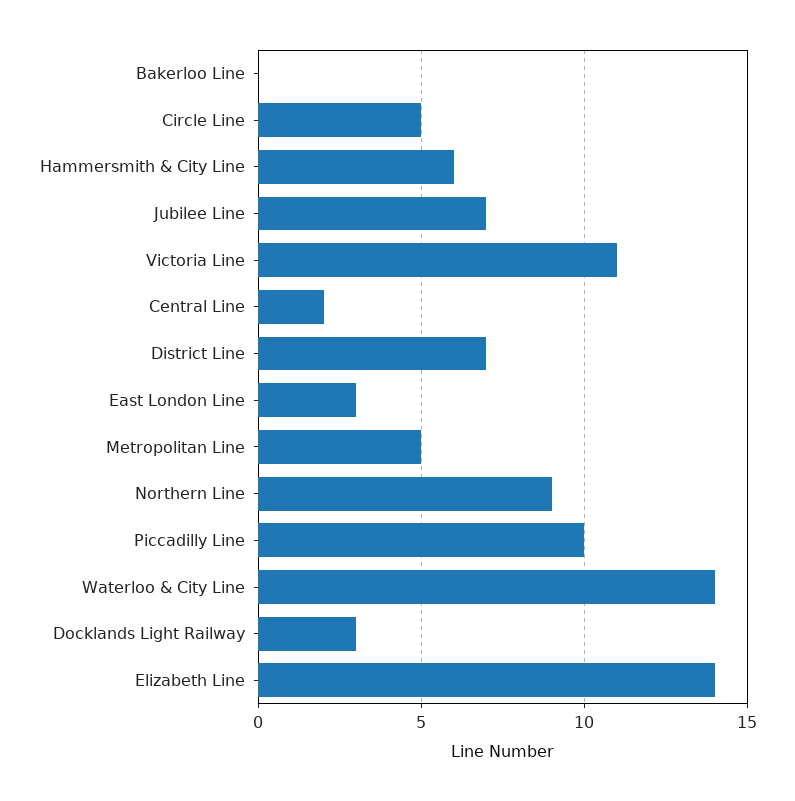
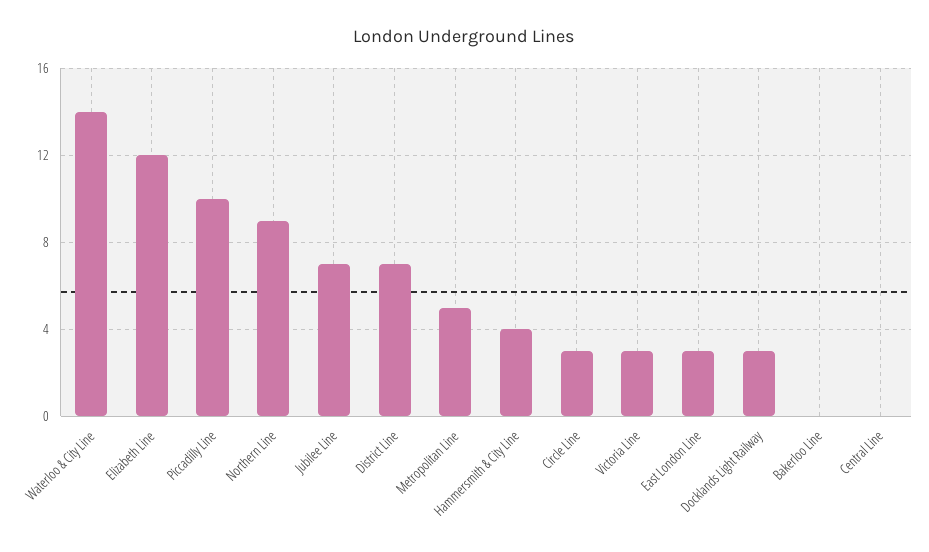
  {
    "Bakerloo Line": 0,
-   "Circle Line": 5,
+   "Circle Line": 3,
-   "Hammersmith & City Line": 6,
+   "Hammersmith & City Line": 4,
    "Jubilee Line": 7,
-   "Victoria Line": 11,
+   "Victoria Line": 3,
-   "Central Line": 2,
+   "Central Line": 0,
    "District Line": 7,
    "East London Line": 3,
    "Metropolitan Line": 5,
    "Northern Line": 9,
    "Piccadilly Line": 10,
    "Waterloo & City Line": 14,
    "Docklands Light Railway": 3,
-   "Elizabeth Line": 14
+   "Elizabeth Line": 12
  }

